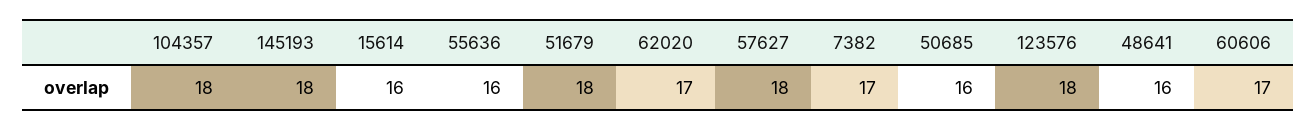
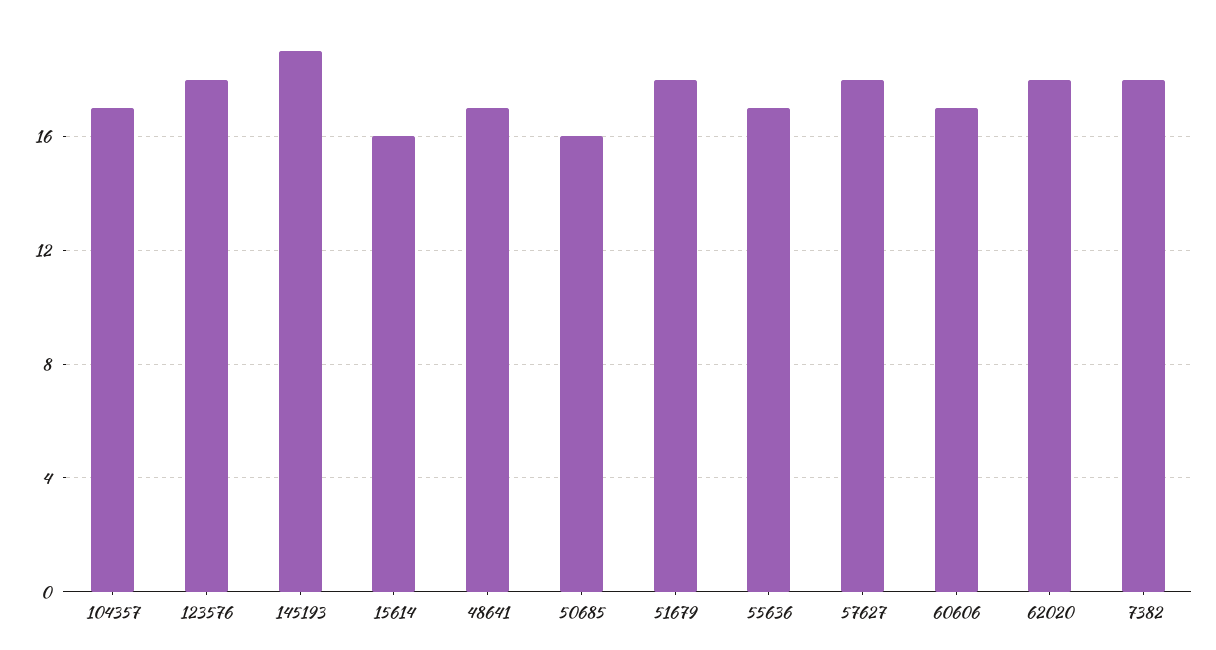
  {
-   "104357": 18,
+   "104357": 17,
-   "145193": 18,
+   "145193": 19,
    "15614": 16,
-   "55636": 16,
+   "55636": 17,
    "51679": 18,
-   "62020": 17,
+   "62020": 18,
    "57627": 18,
-   "7382": 17,
+   "7382": 18,
    "50685": 16,
    "123576": 18,
-   "48641": 16,
+   "48641": 17,
    "60606": 17
  }

